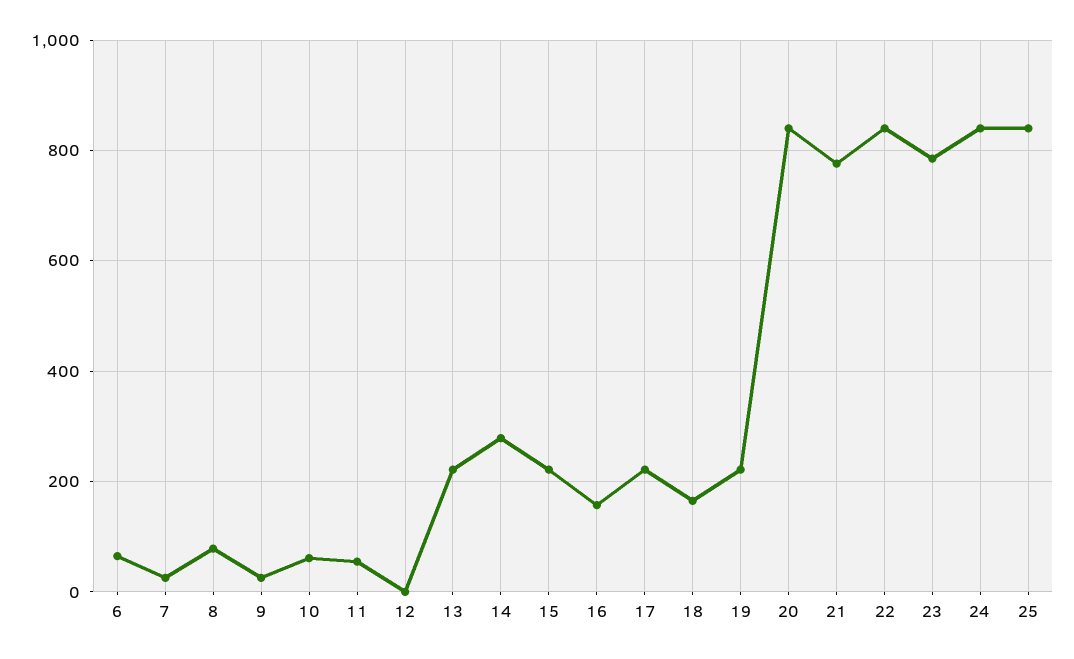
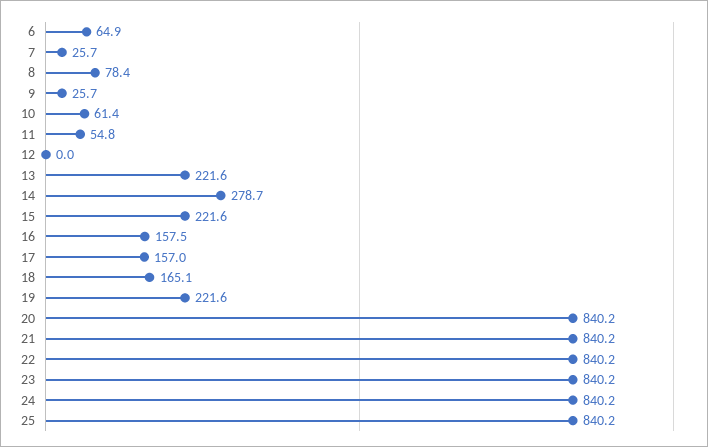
  {
    "6": 64.9,
    "7": 25.7,
    "8": 78.4,
    "9": 25.7,
    "10": 61.4,
    "11": 54.8,
    "12": 0,
    "13": 221.6,
    "14": 278.7,
    "15": 221.6,
    "16": 157.5,
-   "17": 220,
+   "17": 157,
    "18": 165.1,
    "19": 221.6,
    "20": 840.2,
-   "21": 780,
+   "21": 840.2,
    "22": 840.2,
-   "23": 780,
+   "23": 840.2,
    "24": 840.2,
    "25": 840.2
  }

